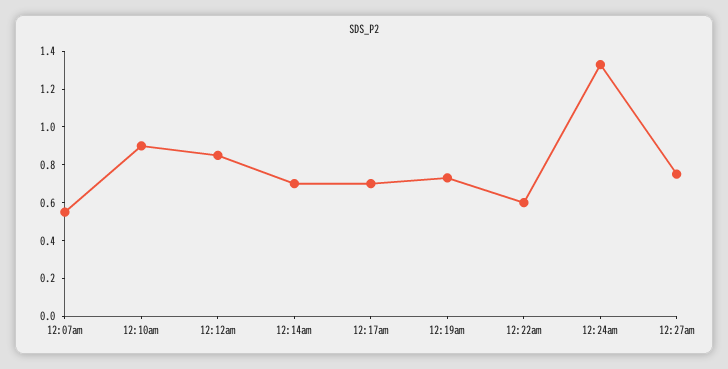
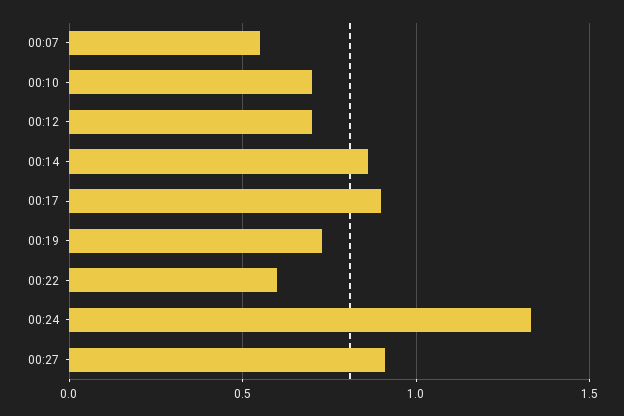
  {
    "12:07am": 0.55,
-   "12:10am": 0.9,
+   "12:10am": 0.7,
-   "12:12am": 0.85,
+   "12:12am": 0.7,
-   "12:14am": 0.7,
+   "12:14am": 0.85,
-   "12:17am": 0.7,
+   "12:17am": 0.9,
    "12:19am": 0.75,
    "12:22am": 0.6,
    "12:24am": 1.35,
-   "12:27am": 0.75
+   "12:27am": 0.9
  }

